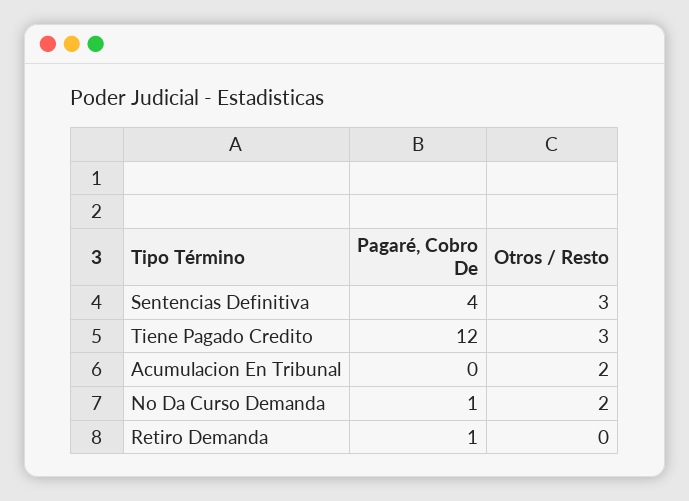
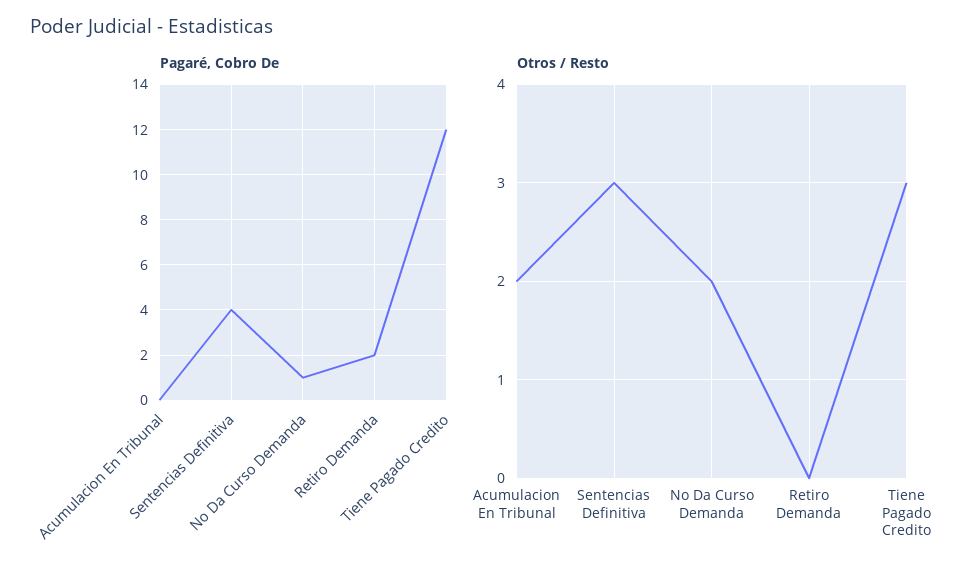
  {
    "Pagaré, Cobro De": {
      "Sentencias Definitiva": 4,
      "Tiene Pagado Credito": 12,
      "Acumulacion En Tribunal": 0,
      "No Da Curso Demanda": 1,
-     "Retiro Demanda": 1
+     "Retiro Demanda": 2
    },
    "Otros / Resto": {
      "Sentencias Definitiva": 3,
      "Tiene Pagado Credito": 3,
      "Acumulacion En Tribunal": 2,
      "No Da Curso Demanda": 2,
      "Retiro Demanda": 0
    }
  }

